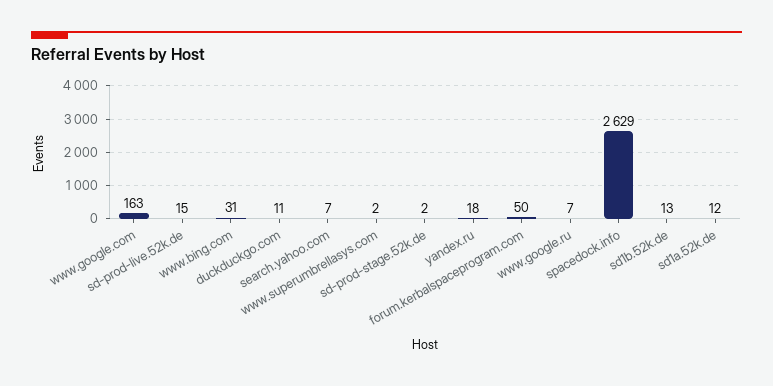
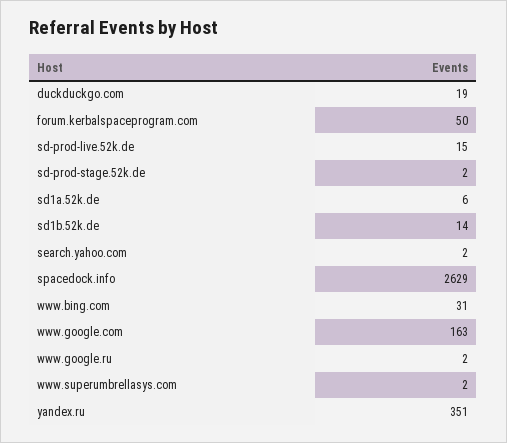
  {
    "www.google.com": 163,
    "sd-prod-live.52k.de": 15,
    "www.bing.com": 31,
-   "duckduckgo.com": 11,
+   "duckduckgo.com": 19,
-   "search.yahoo.com": 7,
+   "search.yahoo.com": 2,
    "www.superumbrellasys.com": 2,
    "sd-prod-stage.52k.de": 2,
-   "yandex.ru": 18,
+   "yandex.ru": 351,
    "forum.kerbalspaceprogram.com": 50,
-   "www.google.ru": 7,
+   "www.google.ru": 2,
    "spacedock.info": 2629,
-   "sd1b.52k.de": 13,
+   "sd1b.52k.de": 14,
-   "sd1a.52k.de": 12
+   "sd1a.52k.de": 6
  }

